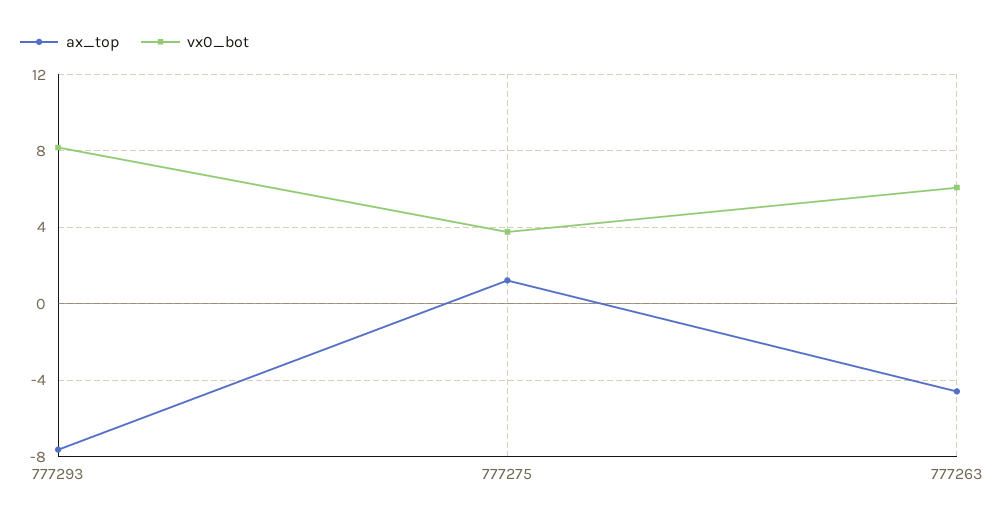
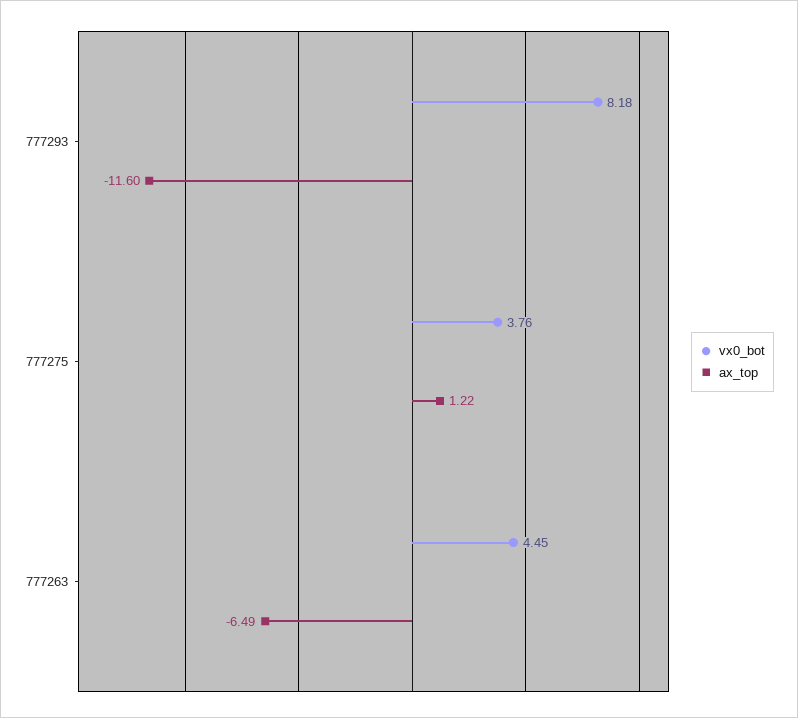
  {
    "ax_top": {
-     "777293": -7.5,
+     "777293": -11.6,
      "777275": 1.22,
-     "777263": -4.5
+     "777263": -6.49
    },
    "vx0_bot": {
      "777293": 8.18,
      "777275": 3.76,
-     "777263": 6
+     "777263": 4.45
    }
  }

